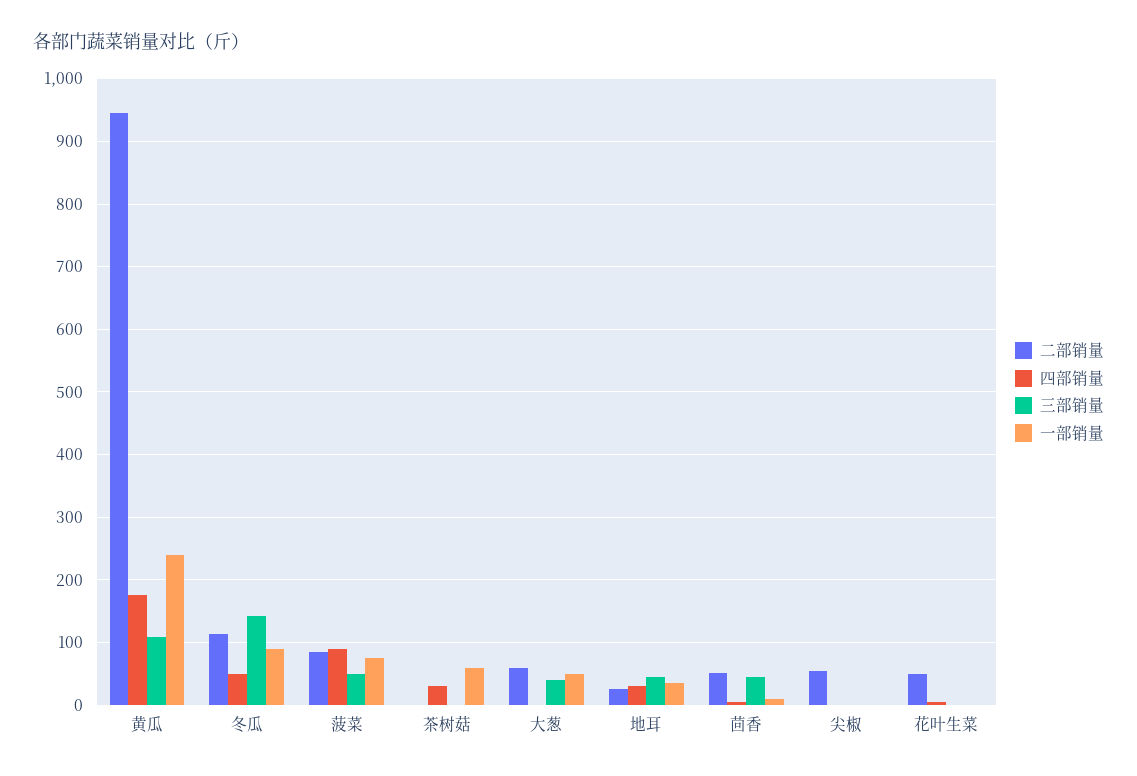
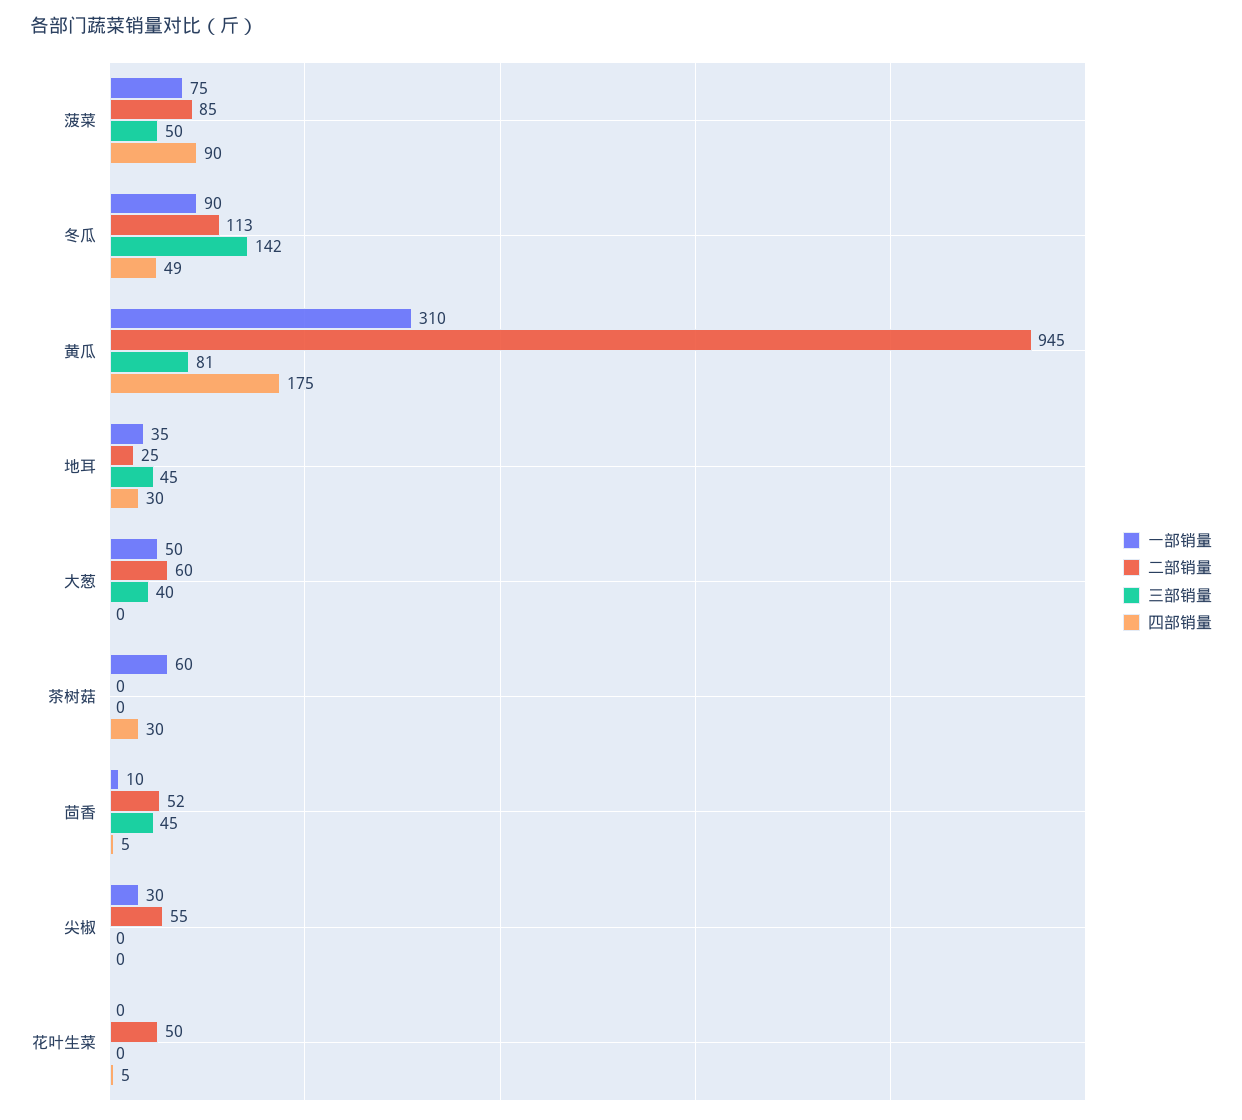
  {
    "二部销量": {
      "黄瓜": 945,
      "冬瓜": 113,
      "菠菜": 85,
      "茶树菇": 0,
      "大葱": 60,
      "地耳": 25,
      "茴香": 52,
      "尖椒": 55,
      "花叶生菜": 50
    },
    "四部销量": {
      "黄瓜": 175,
      "冬瓜": 49,
      "菠菜": 90,
      "茶树菇": 30,
      "大葱": 0,
      "地耳": 30,
      "茴香": 5,
      "尖椒": 0,
      "花叶生菜": 5
    },
    "三部销量": {
-     "黄瓜": 110,
+     "黄瓜": 81,
      "冬瓜": 142,
      "菠菜": 50,
      "茶树菇": 0,
      "大葱": 40,
      "地耳": 45,
      "茴香": 45,
      "尖椒": 0,
      "花叶生菜": 0
    },
    "一部销量": {
-     "黄瓜": 240,
+     "黄瓜": 310,
      "冬瓜": 90,
      "菠菜": 75,
      "茶树菇": 60,
      "大葱": 50,
      "地耳": 35,
      "茴香": 10,
-     "尖椒": 0,
+     "尖椒": 30,
      "花叶生菜": 0
    }
  }

